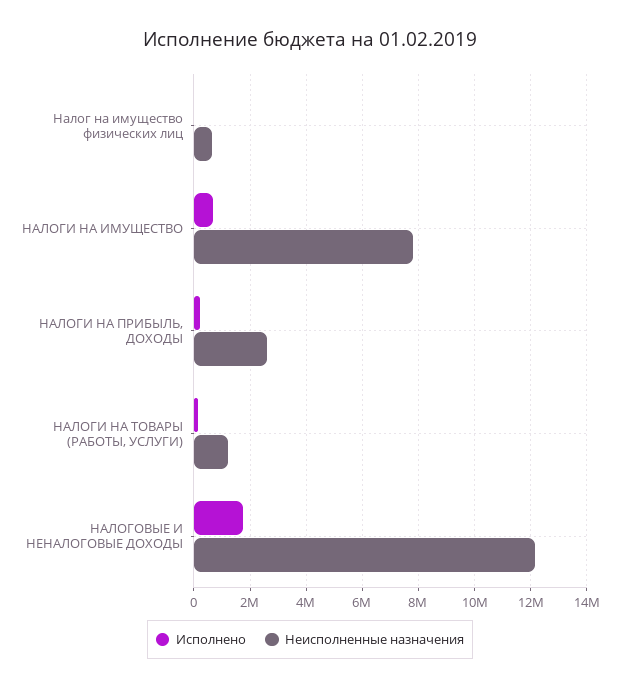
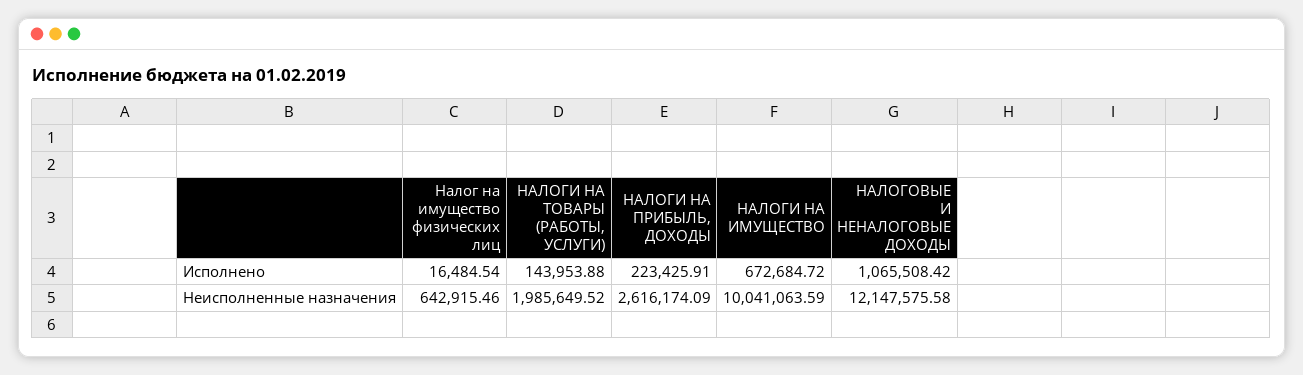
  {
    "Исполнено": {
      "Налог на имущество физических лиц": 16484.54,
      "НАЛОГИ НА ИМУЩЕСТВО": 672684.72,
      "НАЛОГИ НА ПРИБЫЛЬ, ДОХОДЫ": 223425.91,
      "НАЛОГИ НА ТОВАРЫ (РАБОТЫ, УСЛУГИ)": 143953.88,
-     "НАЛОГОВЫЕ И НЕНАЛОГОВЫЕ ДОХОДЫ": 1750000
+     "НАЛОГОВЫЕ И НЕНАЛОГОВЫЕ ДОХОДЫ": 1065508.42
    },
    "Неисполненные назначения": {
      "Налог на имущество физических лиц": 642915.46,
-     "НАЛОГИ НА ИМУЩЕСТВО": 7750000,
+     "НАЛОГИ НА ИМУЩЕСТВО": 10041063.59,
      "НАЛОГИ НА ПРИБЫЛЬ, ДОХОДЫ": 2616174.09,
-     "НАЛОГИ НА ТОВАРЫ (РАБОТЫ, УСЛУГИ)": 1250000,
+     "НАЛОГИ НА ТОВАРЫ (РАБОТЫ, УСЛУГИ)": 1985649.52,
      "НАЛОГОВЫЕ И НЕНАЛОГОВЫЕ ДОХОДЫ": 12147575.58
    }
  }

